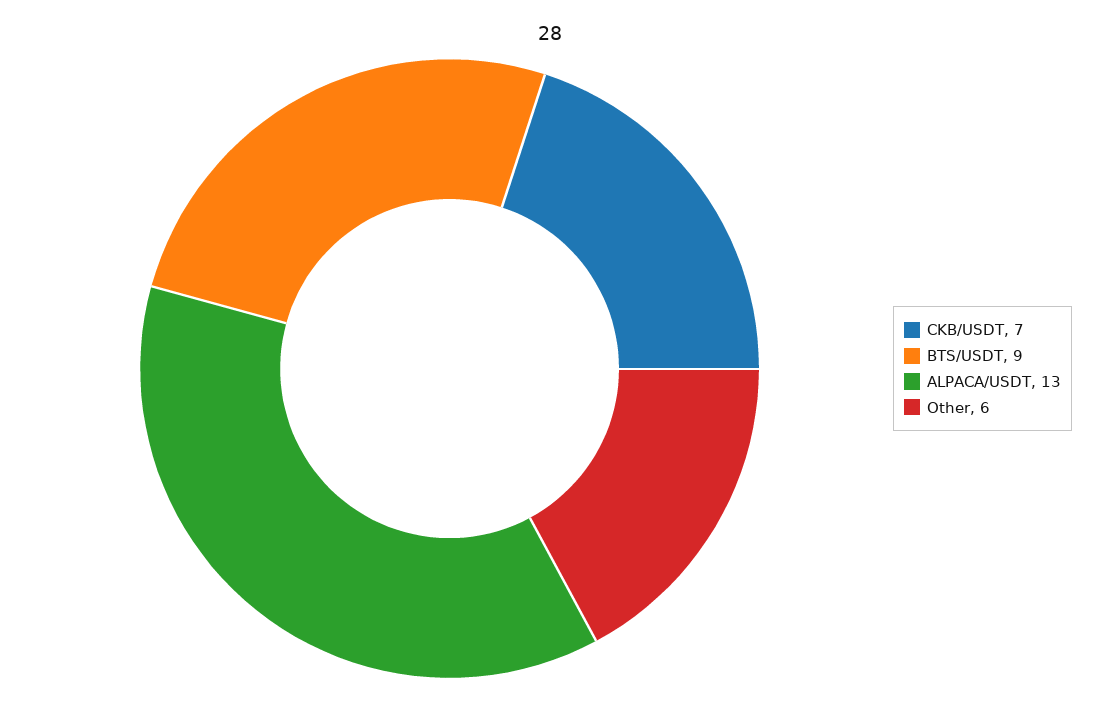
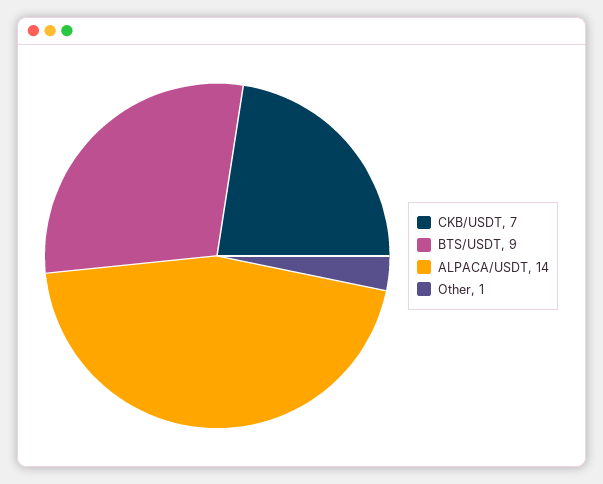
  {
    "CKB/USDT": 7,
    "BTS/USDT": 9,
-   "ALPACA/USDT": 13,
+   "ALPACA/USDT": 14,
-   "Other": 6
+   "Other": 1
  }

